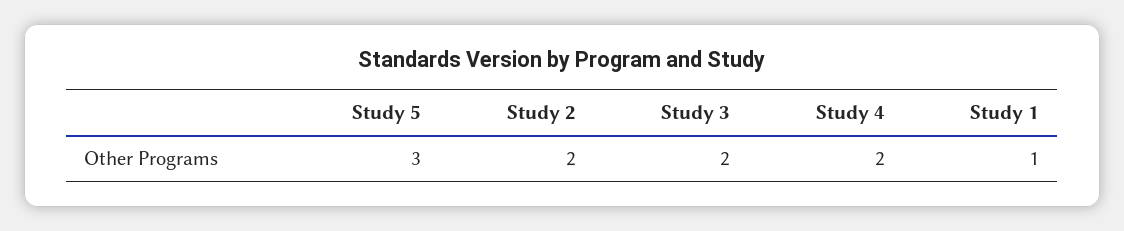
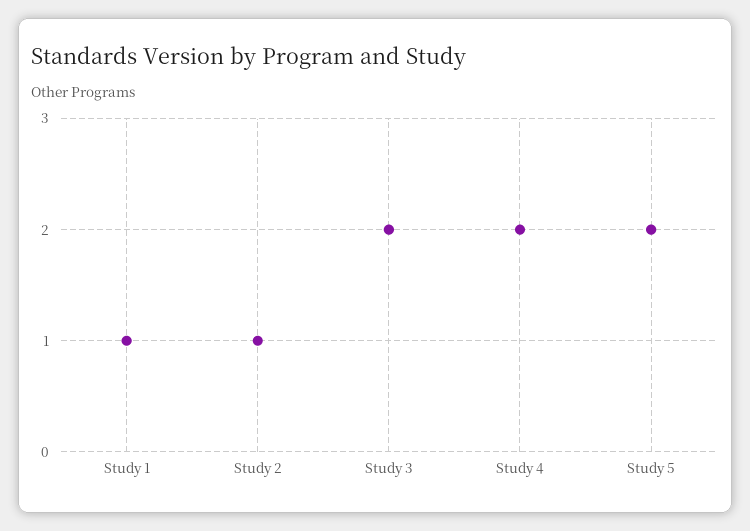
  {
-   "Study 5": 3,
+   "Study 5": 2,
-   "Study 2": 2,
+   "Study 2": 1,
    "Study 3": 2,
    "Study 4": 2,
    "Study 1": 1
  }

